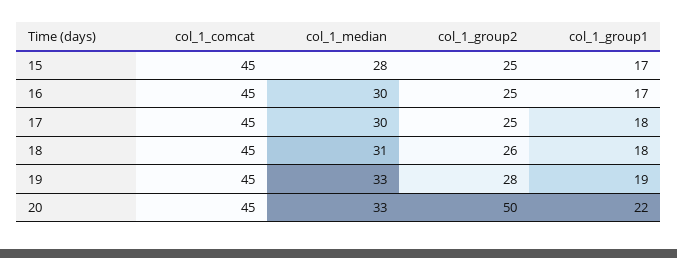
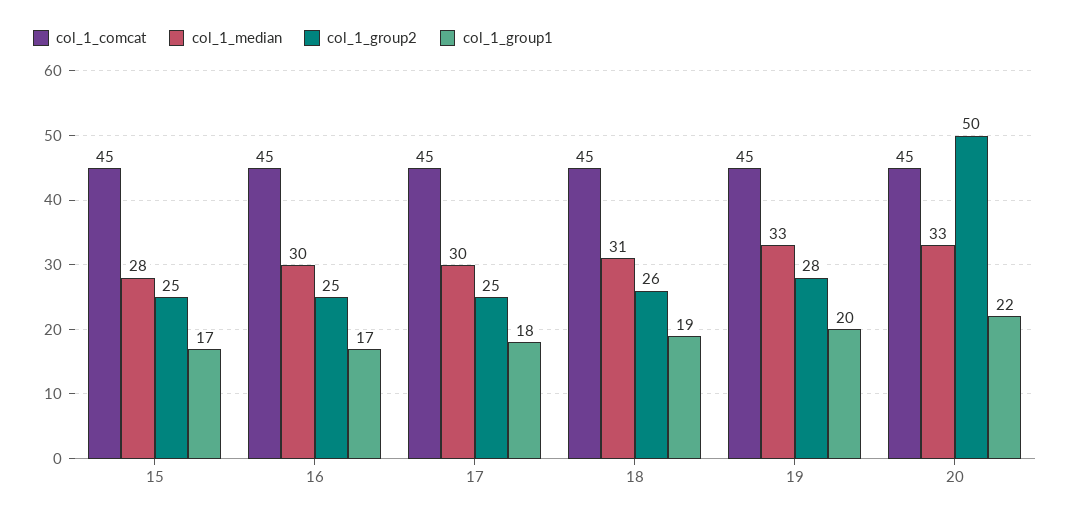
  {
    "col_1_comcat": {
      "15": 45,
      "16": 45,
      "17": 45,
      "18": 45,
      "19": 45,
      "20": 45
    },
    "col_1_median": {
      "15": 28,
      "16": 30,
      "17": 30,
      "18": 31,
      "19": 33,
      "20": 33
    },
    "col_1_group2": {
      "15": 25,
      "16": 25,
      "17": 25,
      "18": 26,
      "19": 28,
      "20": 50
    },
    "col_1_group1": {
      "15": 17,
      "16": 17,
      "17": 18,
-     "18": 18,
+     "18": 19,
-     "19": 19,
+     "19": 20,
      "20": 22
    }
  }

